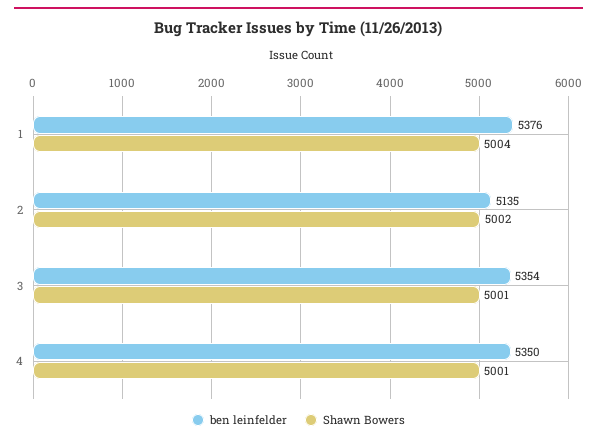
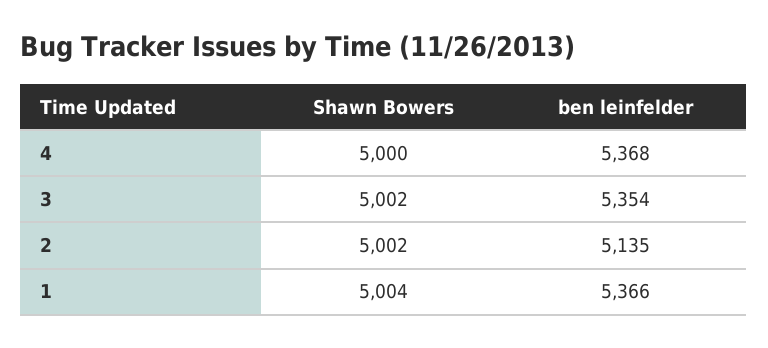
  {
    "ben leinfelder": {
-     "1": 5376,
+     "1": 5366,
      "2": 5135,
      "3": 5354,
-     "4": 5350
+     "4": 5368
    },
    "Shawn Bowers": {
      "1": 5004,
      "2": 5002,
-     "3": 5001,
+     "3": 5002,
-     "4": 5001
+     "4": 5000
    }
  }

